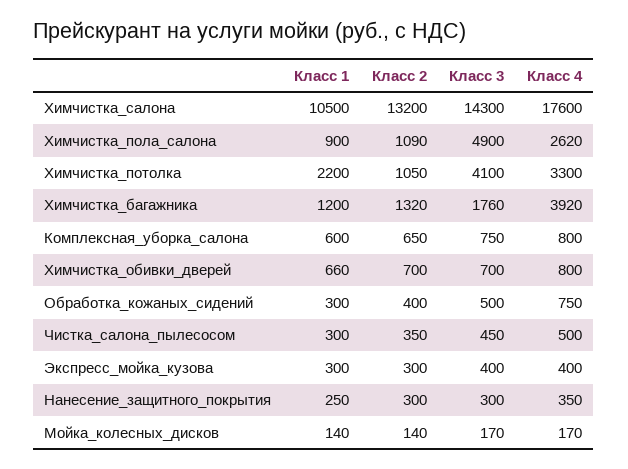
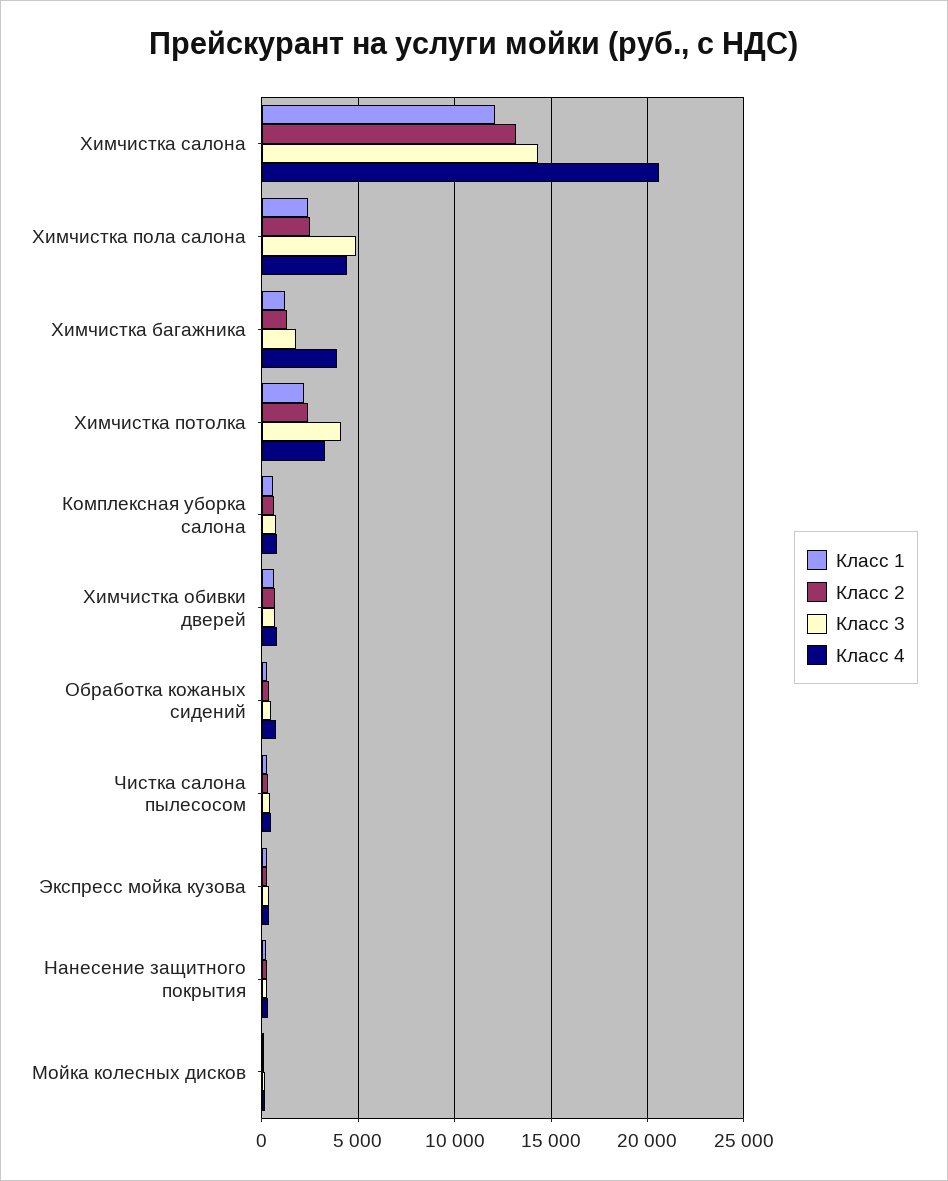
  {
    "Класс 1": {
-     "Химчистка_салона": 10500,
+     "Химчистка_салона": 12000,
-     "Химчистка_пола_салона": 900,
+     "Химчистка_пола_салона": 2500,
      "Химчистка_потолка": 2200,
      "Химчистка_багажника": 1200,
      "Комплексная_уборка_салона": 600,
      "Химчистка_обивки_дверей": 660,
      "Обработка_кожаных_сидений": 300,
      "Чистка_салона_пылесосом": 300,
      "Экспресс_мойка_кузова": 300,
      "Нанесение_защитного_покрытия": 250,
      "Мойка_колесных_дисков": 140
    },
    "Класс 2": {
      "Химчистка_салона": 13200,
-     "Химчистка_пола_салона": 1090,
+     "Химчистка_пола_салона": 2500,
-     "Химчистка_потолка": 1050,
+     "Химчистка_потолка": 2500,
      "Химчистка_багажника": 1320,
      "Комплексная_уборка_салона": 650,
      "Химчистка_обивки_дверей": 700,
      "Обработка_кожаных_сидений": 400,
      "Чистка_салона_пылесосом": 350,
      "Экспресс_мойка_кузова": 300,
      "Нанесение_защитного_покрытия": 300,
      "Мойка_колесных_дисков": 140
    },
    "Класс 3": {
      "Химчистка_салона": 14300,
      "Химчистка_пола_салона": 4900,
      "Химчистка_потолка": 4100,
      "Химчистка_багажника": 1760,
      "Комплексная_уборка_салона": 750,
      "Химчистка_обивки_дверей": 700,
      "Обработка_кожаных_сидений": 500,
      "Чистка_салона_пылесосом": 450,
      "Экспресс_мойка_кузова": 400,
      "Нанесение_защитного_покрытия": 300,
      "Мойка_колесных_дисков": 170
    },
    "Класс 4": {
-     "Химчистка_салона": 17600,
+     "Химчистка_салона": 20500,
-     "Химчистка_пола_салона": 2620,
+     "Химчистка_пола_салона": 4500,
      "Химчистка_потолка": 3300,
      "Химчистка_багажника": 3920,
      "Комплексная_уборка_салона": 800,
      "Химчистка_обивки_дверей": 800,
      "Обработка_кожаных_сидений": 750,
      "Чистка_салона_пылесосом": 500,
      "Экспресс_мойка_кузова": 400,
      "Нанесение_защитного_покрытия": 350,
      "Мойка_колесных_дисков": 170
    }
  }

